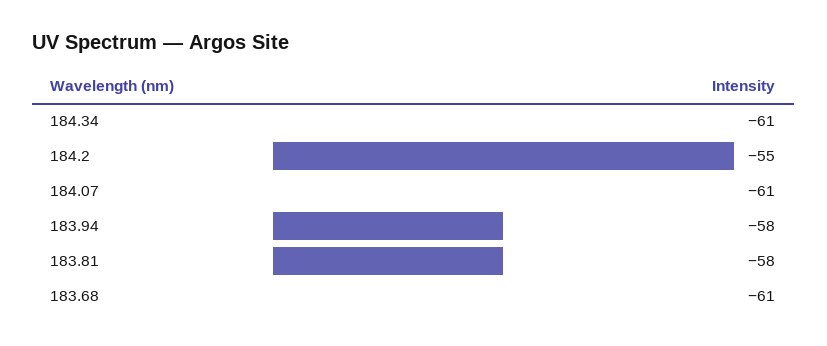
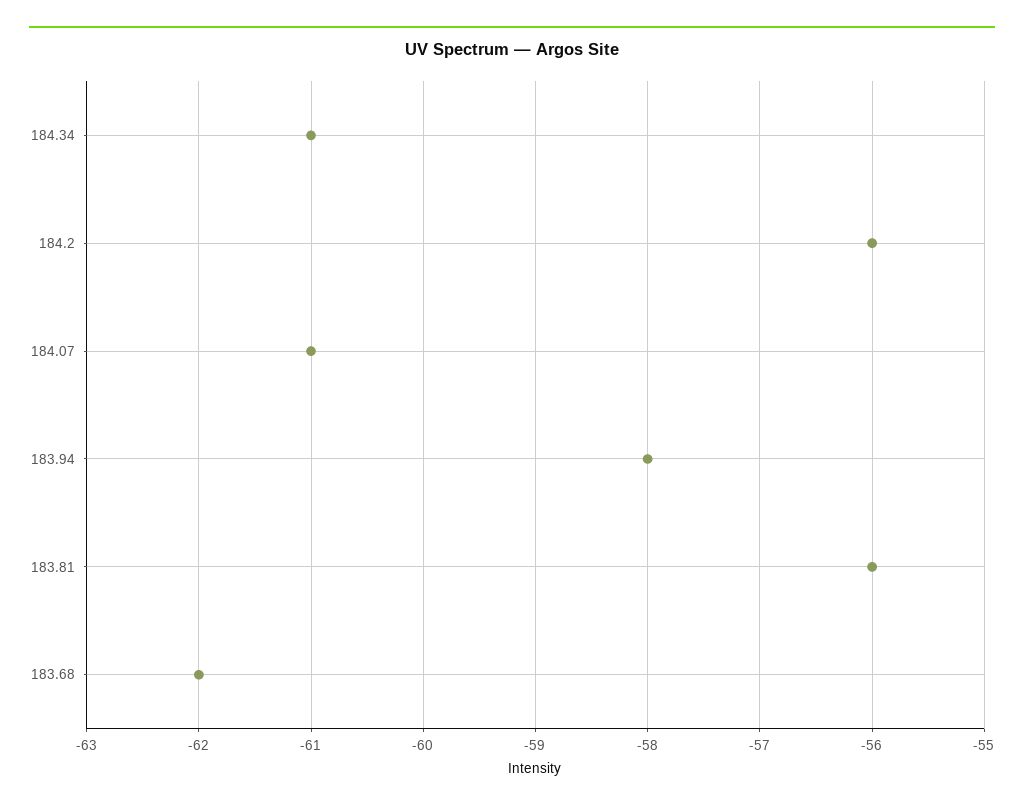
  {
    "184.34": -61,
-   "184.2": -55,
+   "184.2": -56,
    "184.07": -61,
    "183.94": -58,
-   "183.81": -58,
+   "183.81": -56,
-   "183.68": -61
+   "183.68": -62
  }

